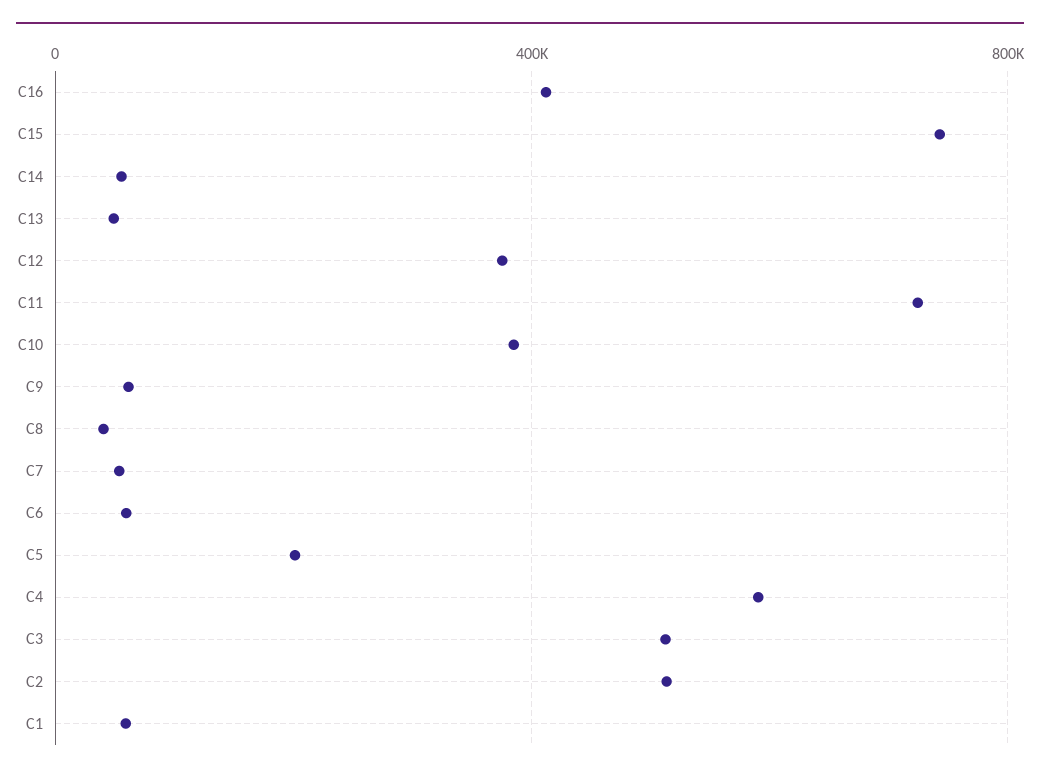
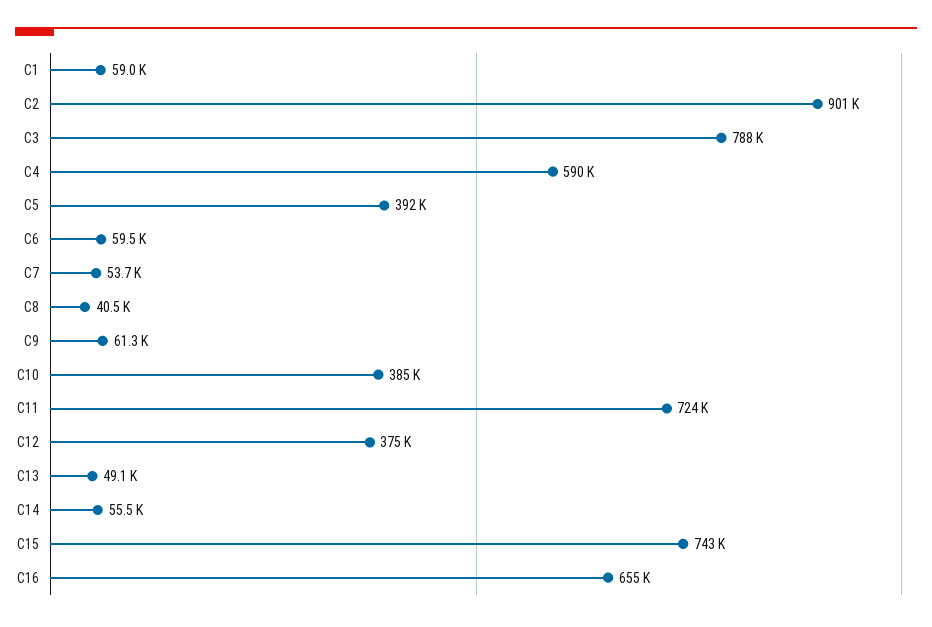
  {
-   "C16": 400000,
+   "C16": 655000,
    "C15": 743000,
    "C14": 55500,
    "C13": 49100,
    "C12": 375000,
    "C11": 724000,
    "C10": 385000,
    "C9": 61300,
    "C8": 40500,
    "C7": 53700,
    "C6": 59500,
-   "C5": 200000,
+   "C5": 392000,
    "C4": 590000,
-   "C3": 500000,
+   "C3": 788000,
-   "C2": 500000,
+   "C2": 901000,
    "C1": 59000
  }

